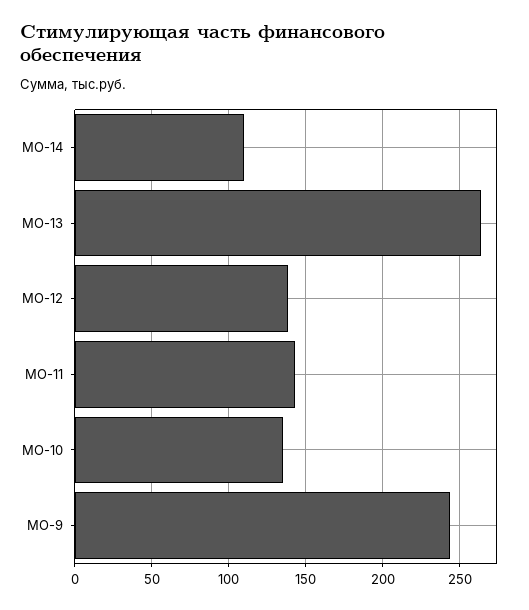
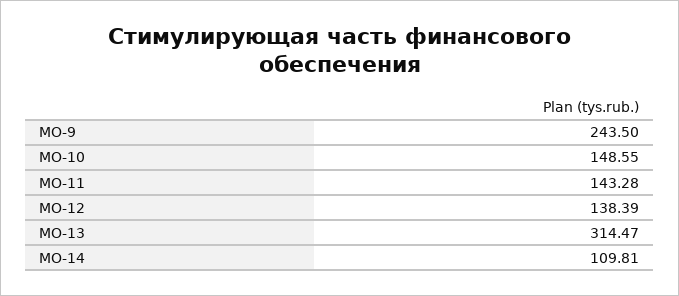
  {
    "МО-14": 109.81,
-   "МО-13": 265,
+   "МО-13": 314.47,
    "МО-12": 138.39,
    "МО-11": 143.28,
-   "МО-10": 135,
+   "МО-10": 148.55,
    "МО-9": 243.5
  }

